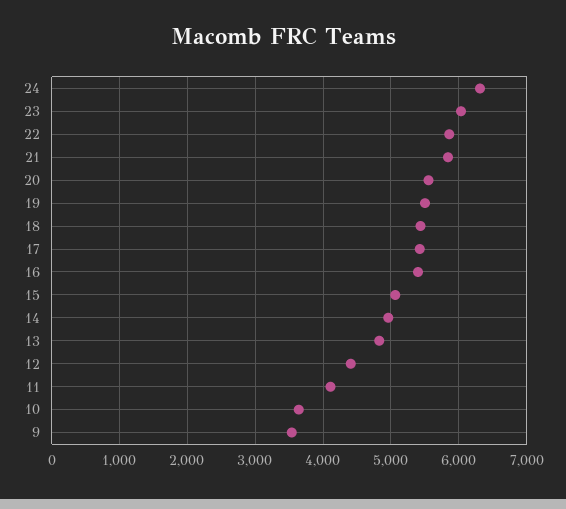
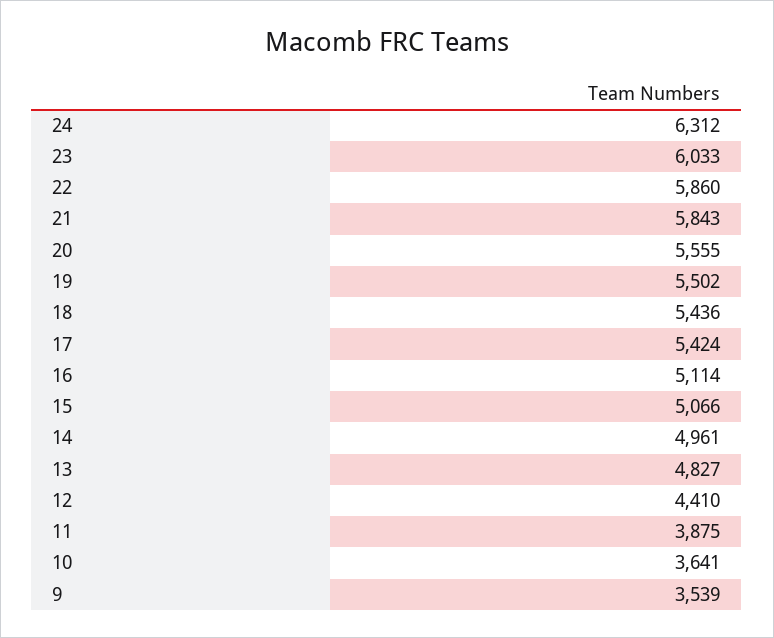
  {
    "24": 6312,
    "23": 6033,
    "22": 5860,
    "21": 5843,
    "20": 5555,
    "19": 5502,
    "18": 5436,
    "17": 5424,
-   "16": 5400,
+   "16": 5114,
    "15": 5066,
    "14": 4961,
    "13": 4827,
    "12": 4410,
-   "11": 4100,
+   "11": 3875,
    "10": 3641,
    "9": 3539
  }

